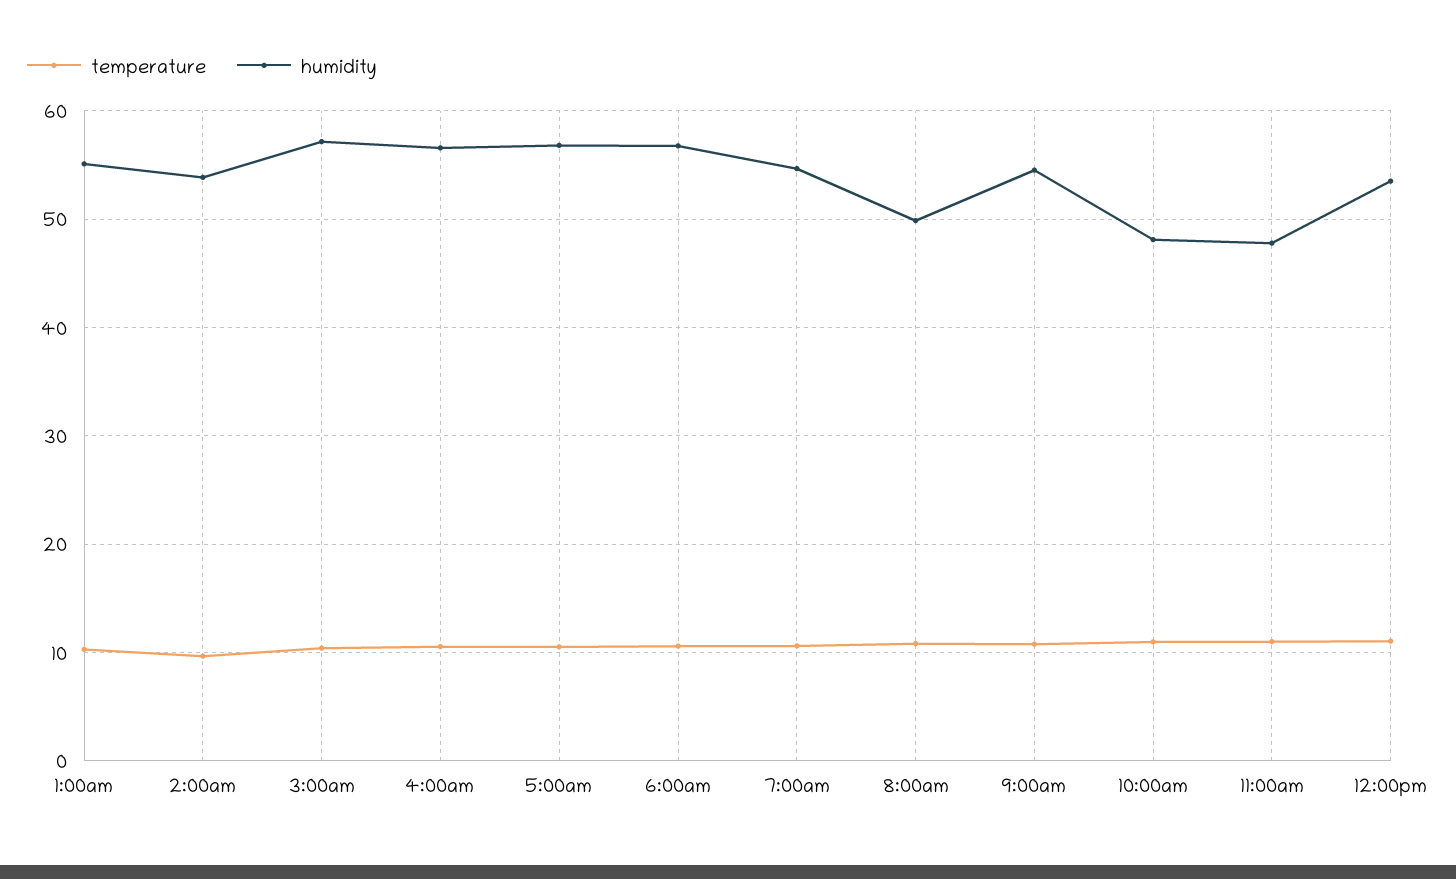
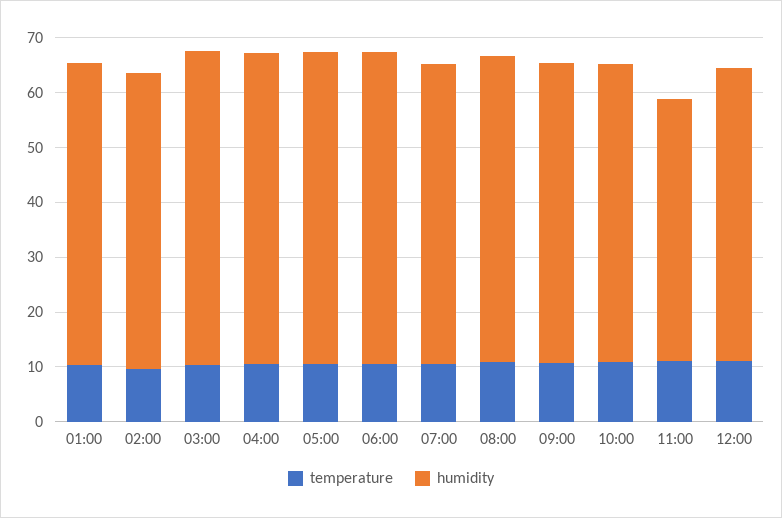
  {
    "temperature": {
      "1:00am": 10,
      "2:00am": 10,
      "3:00am": 10,
      "4:00am": 11,
      "5:00am": 11,
      "6:00am": 11,
      "7:00am": 11,
      "8:00am": 11,
      "9:00am": 11,
      "10:00am": 11,
      "11:00am": 11,
      "12:00pm": 11
    },
    "humidity": {
      "1:00am": 55,
      "2:00am": 54,
      "3:00am": 57,
      "4:00am": 57,
      "5:00am": 57,
      "6:00am": 57,
      "7:00am": 55,
-     "8:00am": 50,
+     "8:00am": 56,
      "9:00am": 55,
-     "10:00am": 48,
+     "10:00am": 54,
      "11:00am": 48,
      "12:00pm": 54
    }
  }

